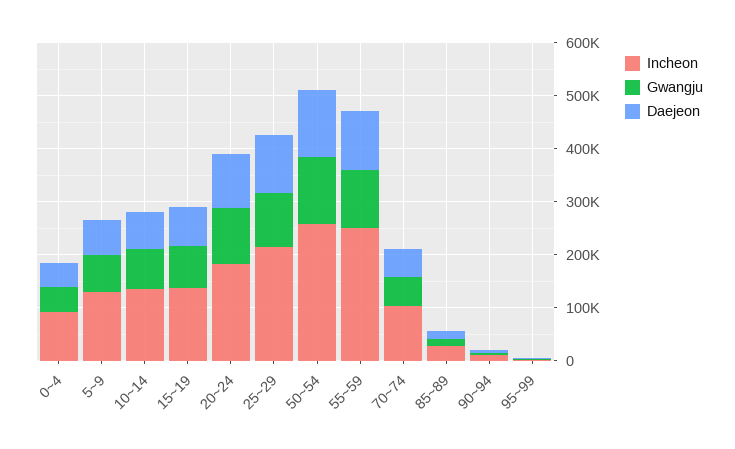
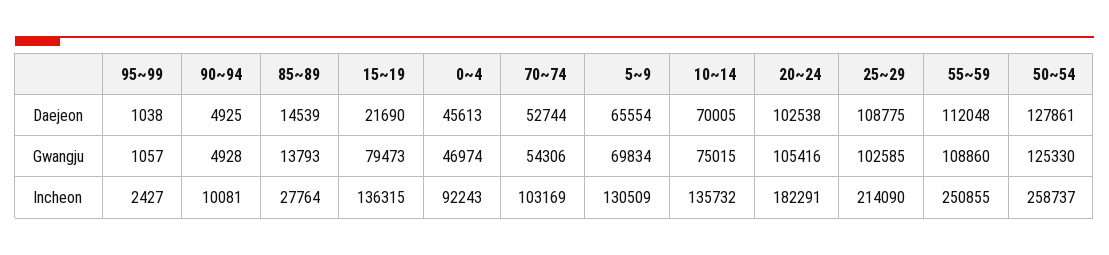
  {
    "Incheon": {
      "0~4": 92243,
      "5~9": 130509,
      "10~14": 135732,
      "15~19": 136315,
      "20~24": 182291,
      "25~29": 214090,
      "50~54": 258737,
      "55~59": 250855,
      "70~74": 103169,
      "85~89": 27764,
      "90~94": 10081,
      "95~99": 2427
    },
    "Gwangju": {
      "0~4": 46974,
      "5~9": 69834,
      "10~14": 75015,
      "15~19": 79473,
      "20~24": 105416,
      "25~29": 102585,
      "50~54": 125330,
      "55~59": 108860,
      "70~74": 54306,
      "85~89": 13793,
      "90~94": 4928,
      "95~99": 1057
    },
    "Daejeon": {
      "0~4": 45613,
      "5~9": 65554,
      "10~14": 70005,
-     "15~19": 80000,
+     "15~19": 21690,
      "20~24": 102538,
      "25~29": 108775,
      "50~54": 127861,
      "55~59": 112048,
      "70~74": 52744,
      "85~89": 14539,
      "90~94": 4925,
      "95~99": 1038
    }
  }

